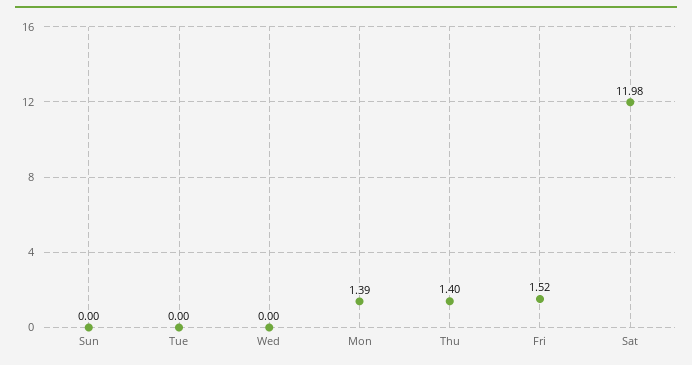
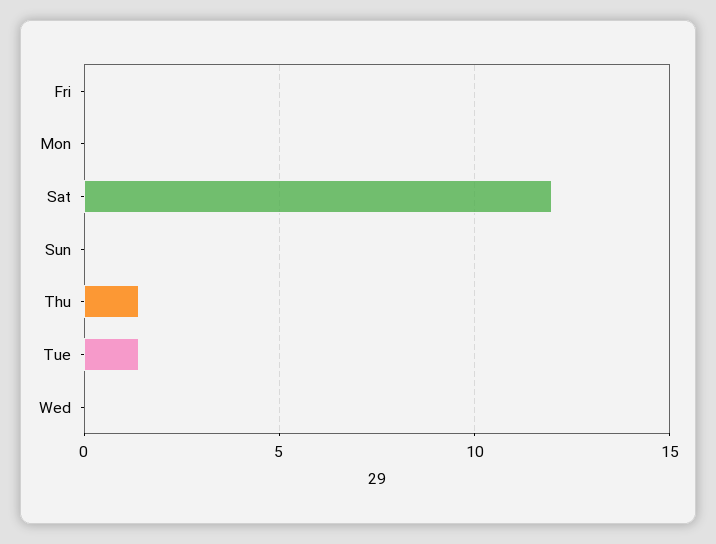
  {
    "Sun": 0,
-   "Tue": 0,
+   "Tue": 1.5,
    "Wed": 0,
-   "Mon": 1.39,
+   "Mon": 0,
    "Thu": 1.4,
-   "Fri": 1.52,
+   "Fri": 0,
    "Sat": 11.98
  }

